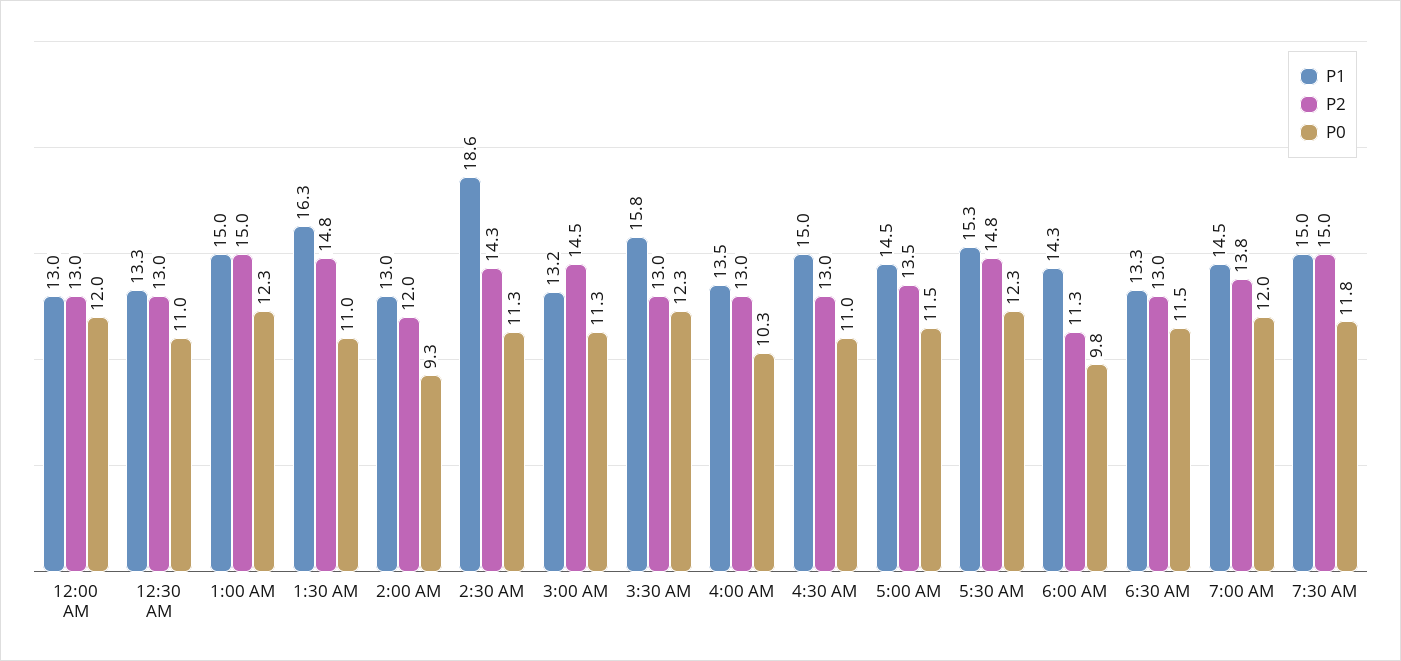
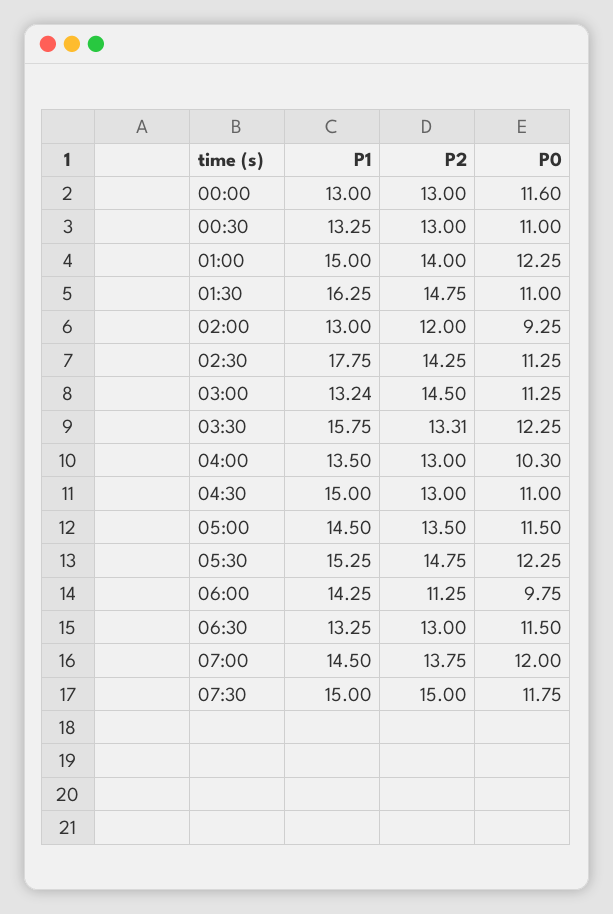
  {
    "P1": {
      "12:00 AM": 13,
      "12:30 AM": 13.25,
      "1:00 AM": 15,
      "1:30 AM": 16.25,
      "2:00 AM": 13,
-     "2:30 AM": 18.6,
+     "2:30 AM": 17.75,
      "3:00 AM": 13.24,
      "3:30 AM": 15.75,
      "4:00 AM": 13.5,
      "4:30 AM": 15,
      "5:00 AM": 14.5,
      "5:30 AM": 15.25,
      "6:00 AM": 14.25,
      "6:30 AM": 13.25,
      "7:00 AM": 14.5,
      "7:30 AM": 15
    },
    "P2": {
      "12:00 AM": 13,
      "12:30 AM": 13,
-     "1:00 AM": 15,
+     "1:00 AM": 14,
      "1:30 AM": 14.75,
      "2:00 AM": 12,
      "2:30 AM": 14.25,
      "3:00 AM": 14.5,
-     "3:30 AM": 13,
+     "3:30 AM": 13.31,
      "4:00 AM": 13,
      "4:30 AM": 13,
      "5:00 AM": 13.5,
      "5:30 AM": 14.75,
      "6:00 AM": 11.25,
      "6:30 AM": 13,
      "7:00 AM": 13.75,
      "7:30 AM": 15
    },
    "P0": {
-     "12:00 AM": 12,
+     "12:00 AM": 11.6,
      "12:30 AM": 11,
      "1:00 AM": 12.25,
      "1:30 AM": 11,
      "2:00 AM": 9.25,
      "2:30 AM": 11.25,
      "3:00 AM": 11.25,
      "3:30 AM": 12.25,
      "4:00 AM": 10.3,
      "4:30 AM": 11,
      "5:00 AM": 11.5,
      "5:30 AM": 12.25,
      "6:00 AM": 9.75,
      "6:30 AM": 11.5,
      "7:00 AM": 12,
      "7:30 AM": 11.75
    }
  }

